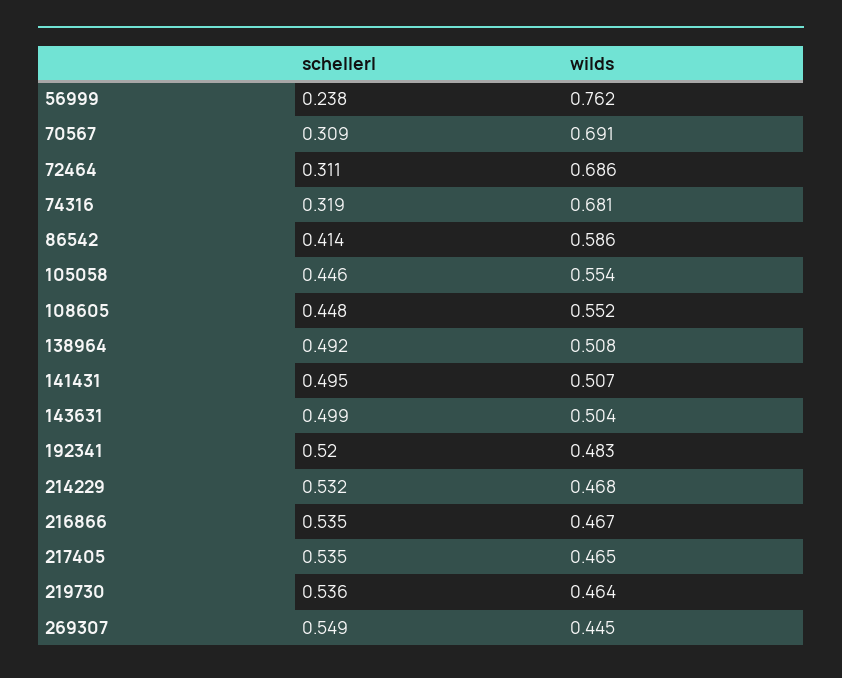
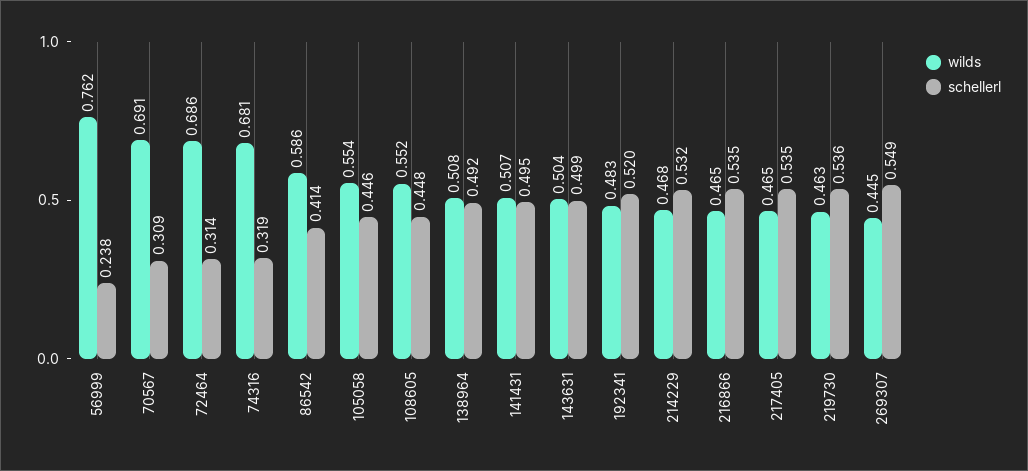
  {
    "schellerl": {
      "56999": 0.238,
      "70567": 0.309,
-     "72464": 0.311,
+     "72464": 0.314,
      "74316": 0.319,
      "86542": 0.414,
      "105058": 0.446,
      "108605": 0.448,
      "138964": 0.492,
      "141431": 0.495,
      "143631": 0.499,
      "192341": 0.52,
      "214229": 0.532,
      "216866": 0.535,
      "217405": 0.535,
      "219730": 0.536,
      "269307": 0.549
    },
    "wilds": {
      "56999": 0.762,
      "70567": 0.691,
      "72464": 0.686,
      "74316": 0.681,
      "86542": 0.586,
      "105058": 0.554,
      "108605": 0.552,
      "138964": 0.508,
      "141431": 0.507,
      "143631": 0.504,
      "192341": 0.483,
      "214229": 0.468,
-     "216866": 0.467,
+     "216866": 0.465,
      "217405": 0.465,
-     "219730": 0.464,
+     "219730": 0.463,
      "269307": 0.445
    }
  }

